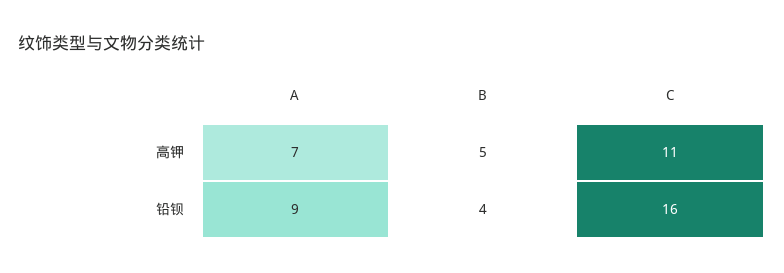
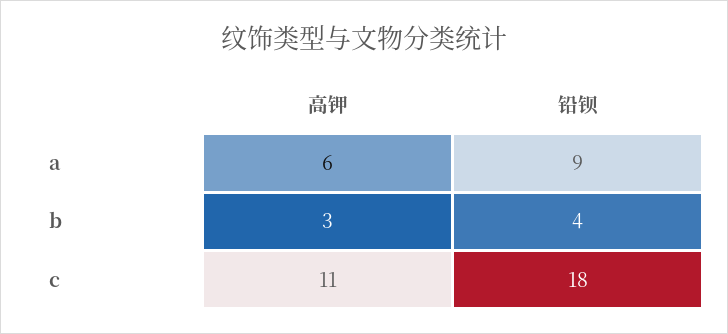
  {
    "A": {
-     "高钾": 7,
+     "高钾": 6,
      "铅钡": 9
    },
    "B": {
-     "高钾": 5,
+     "高钾": 3,
      "铅钡": 4
    },
    "C": {
      "高钾": 11,
-     "铅钡": 16
+     "铅钡": 18
    }
  }

